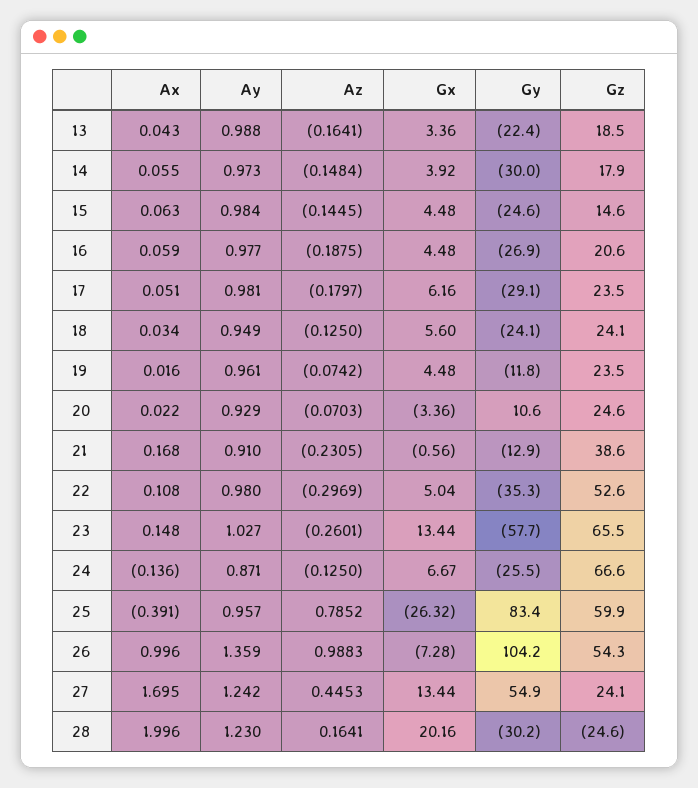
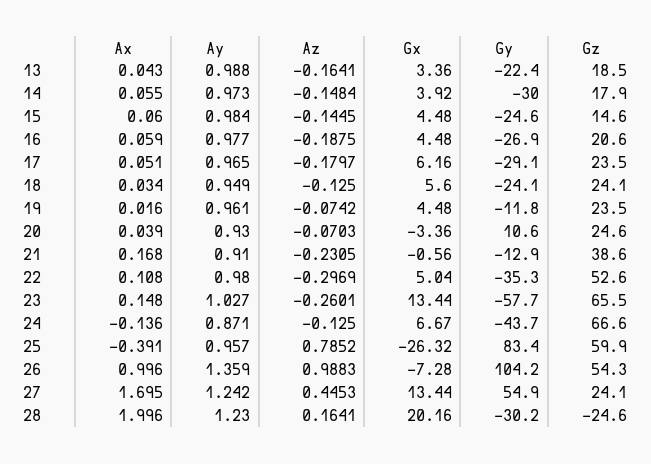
  {
    "Ax": {
      "13": 0.043,
      "14": 0.055,
-     "15": 0.063,
+     "15": 0.06,
      "16": 0.059,
      "17": 0.051,
      "18": 0.034,
      "19": 0.016,
-     "20": 0.022,
+     "20": 0.039,
      "21": 0.168,
      "22": 0.108,
      "23": 0.148,
      "24": -0.136,
      "25": -0.391,
      "26": 0.996,
      "27": 1.695,
      "28": 1.996
    },
    "Ay": {
      "13": 0.988,
      "14": 0.973,
      "15": 0.984,
      "16": 0.977,
-     "17": 0.981,
+     "17": 0.965,
      "18": 0.949,
      "19": 0.961,
-     "20": 0.929,
+     "20": 0.93,
      "21": 0.91,
      "22": 0.98,
      "23": 1.027,
      "24": 0.871,
      "25": 0.957,
      "26": 1.359,
      "27": 1.242,
      "28": 1.23
    },
    "Az": {
      "13": -0.1641,
      "14": -0.1484,
      "15": -0.1445,
      "16": -0.1875,
      "17": -0.1797,
      "18": -0.125,
      "19": -0.0742,
      "20": -0.0703,
      "21": -0.2305,
      "22": -0.2969,
      "23": -0.2601,
      "24": -0.125,
      "25": 0.7852,
      "26": 0.9883,
      "27": 0.4453,
      "28": 0.1641
    },
    "Gx": {
      "13": 3.36,
      "14": 3.92,
      "15": 4.48,
      "16": 4.48,
      "17": 6.16,
      "18": 5.6,
      "19": 4.48,
      "20": -3.36,
      "21": -0.56,
      "22": 5.04,
      "23": 13.44,
      "24": 6.67,
      "25": -26.32,
      "26": -7.28,
      "27": 13.44,
      "28": 20.16
    },
    "Gy": {
      "13": -22.4,
      "14": -30,
      "15": -24.6,
      "16": -26.9,
      "17": -29.1,
      "18": -24.1,
      "19": -11.8,
      "20": 10.6,
      "21": -12.9,
      "22": -35.3,
      "23": -57.7,
-     "24": -25.5,
+     "24": -43.7,
      "25": 83.4,
      "26": 104.2,
      "27": 54.9,
      "28": -30.2
    },
    "Gz": {
      "13": 18.5,
      "14": 17.9,
      "15": 14.6,
      "16": 20.6,
      "17": 23.5,
      "18": 24.1,
      "19": 23.5,
      "20": 24.6,
      "21": 38.6,
      "22": 52.6,
      "23": 65.5,
      "24": 66.6,
      "25": 59.9,
      "26": 54.3,
      "27": 24.1,
      "28": -24.6
    }
  }

